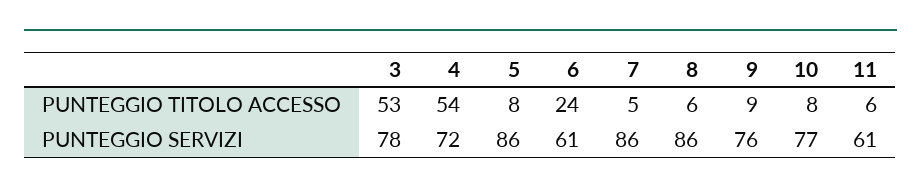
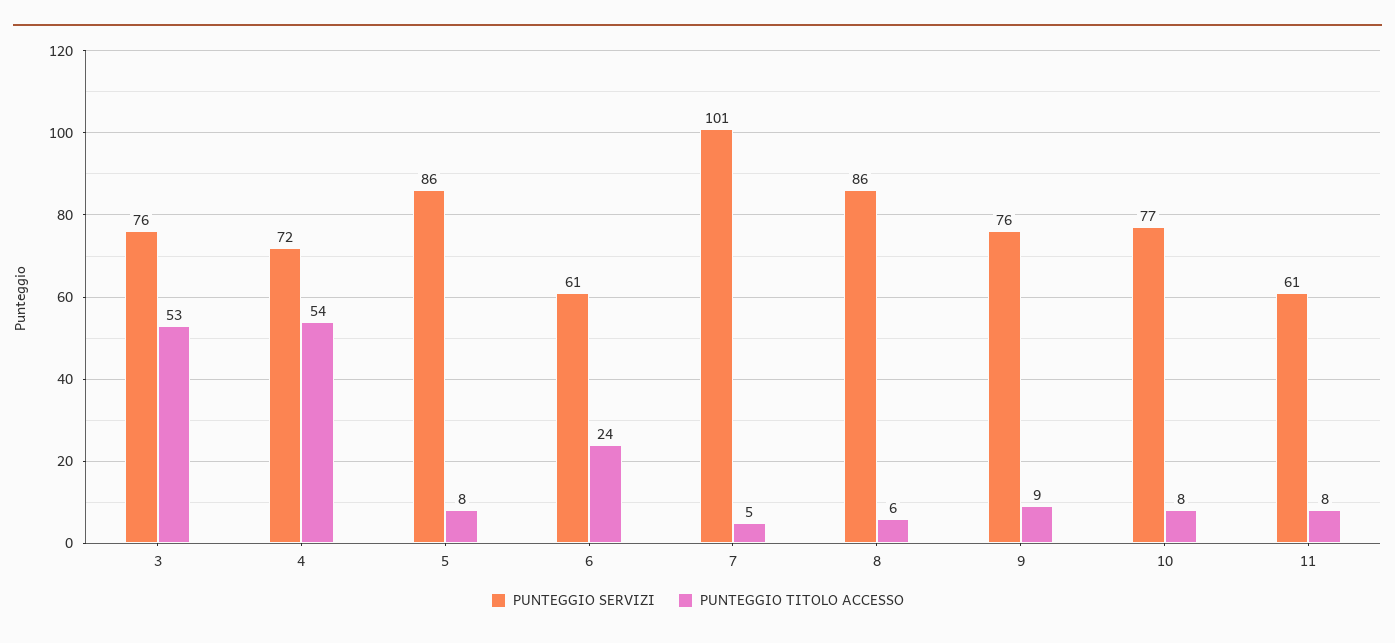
  {
    "PUNTEGGIO TITOLO ACCESSO": {
      "3": 53,
      "4": 54,
      "5": 8,
      "6": 24,
      "7": 5,
      "8": 6,
      "9": 9,
      "10": 8,
-     "11": 6
+     "11": 8
    },
    "PUNTEGGIO SERVIZI": {
-     "3": 78,
+     "3": 76,
      "4": 72,
      "5": 86,
      "6": 61,
-     "7": 86,
+     "7": 101,
      "8": 86,
      "9": 76,
      "10": 77,
      "11": 61
    }
  }

